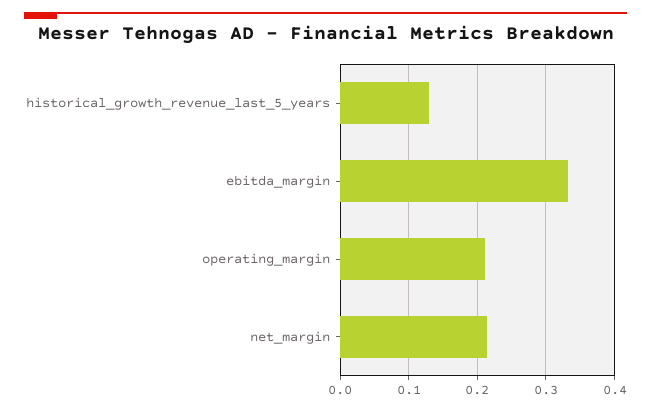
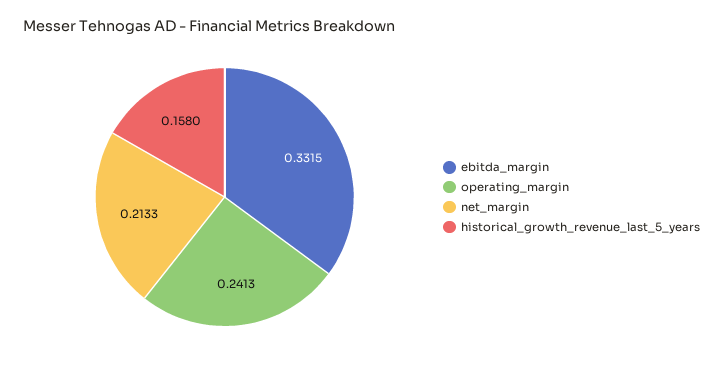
  {
-   "historical_growth_revenue_last_5_years": 0.13,
+   "historical_growth_revenue_last_5_years": 0.158,
    "ebitda_margin": 0.3315,
-   "operating_margin": 0.21,
+   "operating_margin": 0.2413,
    "net_margin": 0.2133
  }

